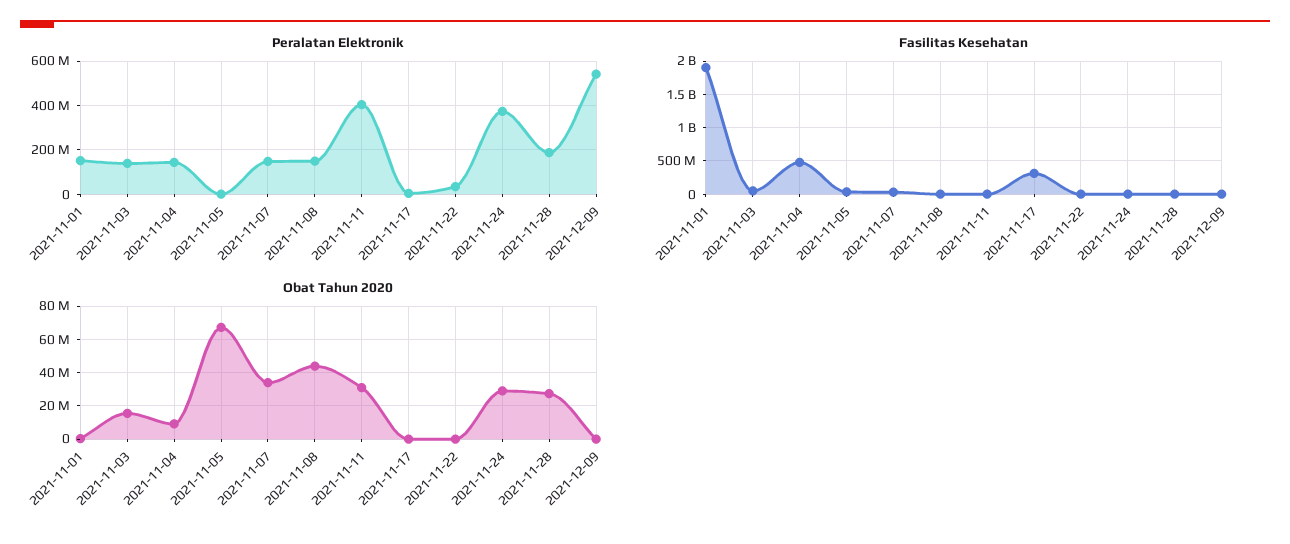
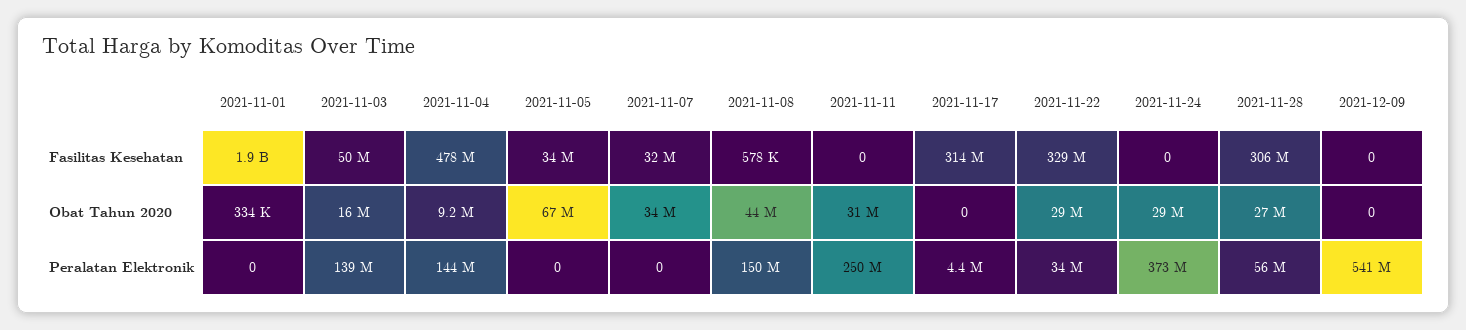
  {
    "Peralatan Elektronik": {
-     "2021-11-01": 150000000,
+     "2021-11-01": 0,
      "2021-11-03": 139000000,
      "2021-11-04": 144000000,
      "2021-11-05": 0,
-     "2021-11-07": 150000000,
+     "2021-11-07": 0,
      "2021-11-08": 150000000,
-     "2021-11-11": 400000000,
+     "2021-11-11": 250000000,
      "2021-11-17": 4400000,
      "2021-11-22": 34000000,
      "2021-11-24": 373000000,
-     "2021-11-28": 200000000,
+     "2021-11-28": 56000000,
      "2021-12-09": 541000000
    },
    "Fasilitas Kesehatan": {
      "2021-11-01": 1900000000,
      "2021-11-03": 50000000,
      "2021-11-04": 478000000,
      "2021-11-05": 34000000,
      "2021-11-07": 32000000,
      "2021-11-08": 578000,
      "2021-11-11": 0,
      "2021-11-17": 314000000,
-     "2021-11-22": 0,
+     "2021-11-22": 329000000,
      "2021-11-24": 0,
-     "2021-11-28": 0,
+     "2021-11-28": 306000000,
      "2021-12-09": 0
    },
    "Obat Tahun 2020": {
      "2021-11-01": 334000,
      "2021-11-03": 16000000,
      "2021-11-04": 9200000,
      "2021-11-05": 67000000,
      "2021-11-07": 34000000,
      "2021-11-08": 44000000,
      "2021-11-11": 31000000,
      "2021-11-17": 0,
-     "2021-11-22": 0,
+     "2021-11-22": 29000000,
      "2021-11-24": 29000000,
      "2021-11-28": 27000000,
      "2021-12-09": 0
    }
  }

